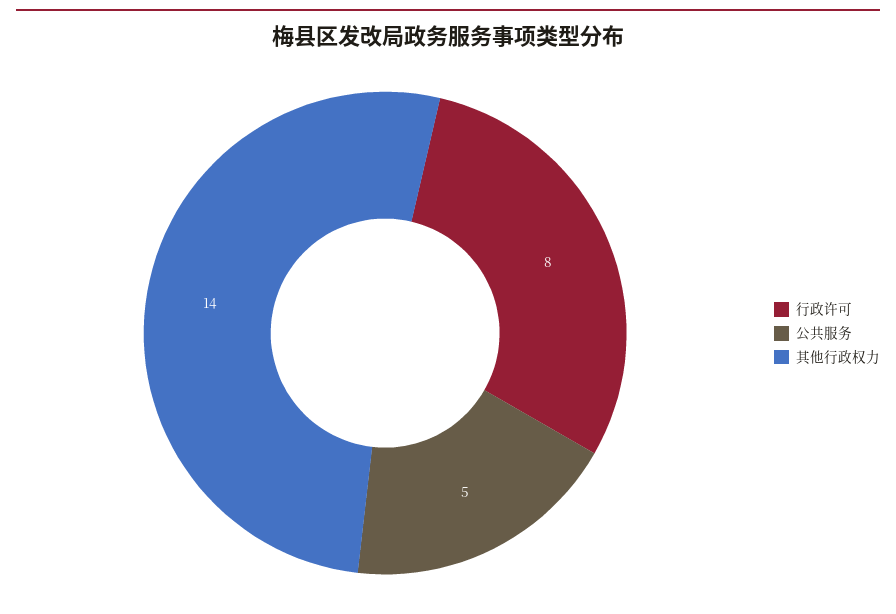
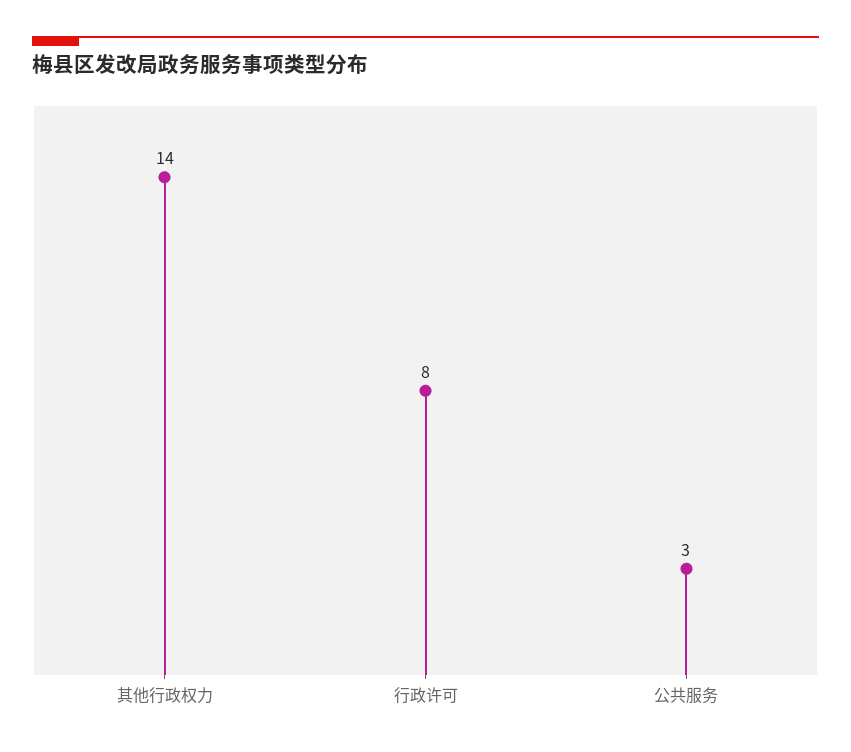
  {
    "行政许可": 8,
-   "公共服务": 5,
+   "公共服务": 3,
    "其他行政权力": 14
  }

